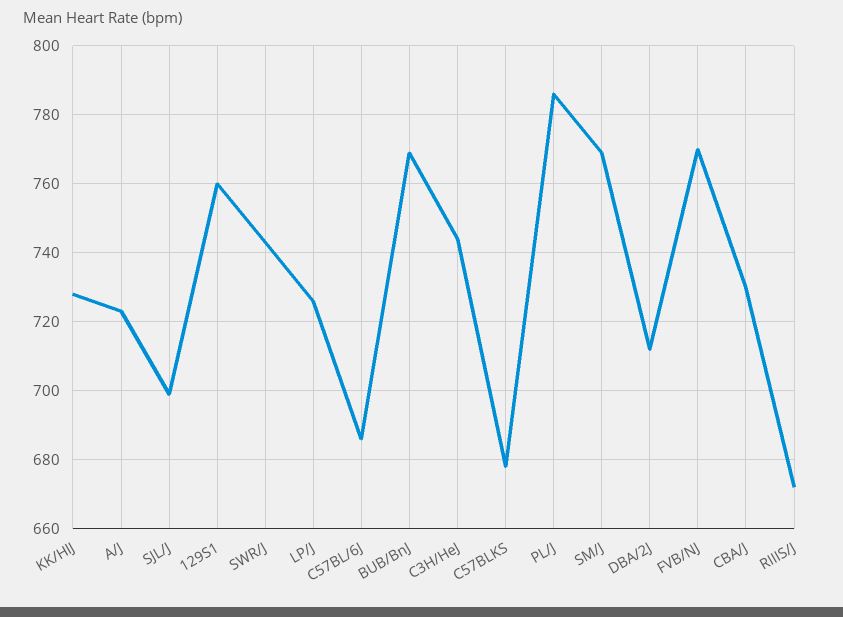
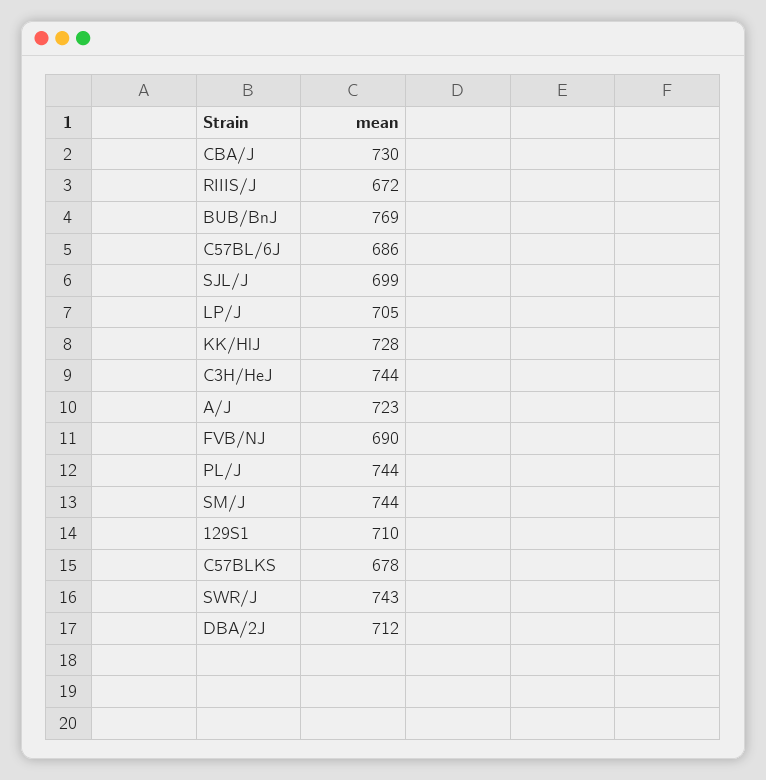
  {
    "KK/HlJ": 728,
    "A/J": 723,
    "SJL/J": 699,
-   "129S1": 760,
+   "129S1": 710,
    "SWR/J": 743,
-   "LP/J": 725,
+   "LP/J": 705,
    "C57BL/6J": 686,
    "BUB/BnJ": 769,
    "C3H/HeJ": 744,
    "C57BLKS": 678,
-   "PL/J": 785,
+   "PL/J": 744,
-   "SM/J": 770,
+   "SM/J": 744,
    "DBA/2J": 712,
-   "FVB/NJ": 770,
+   "FVB/NJ": 690,
    "CBA/J": 730,
    "RIIIS/J": 672
  }

